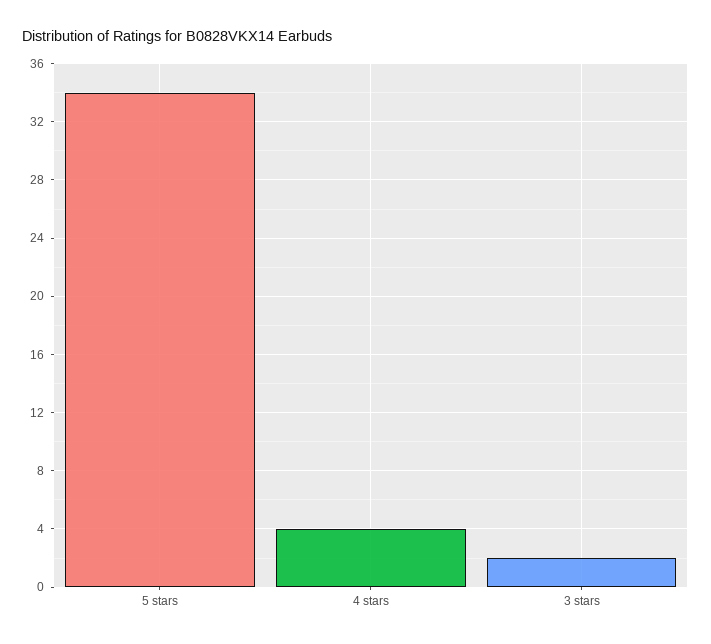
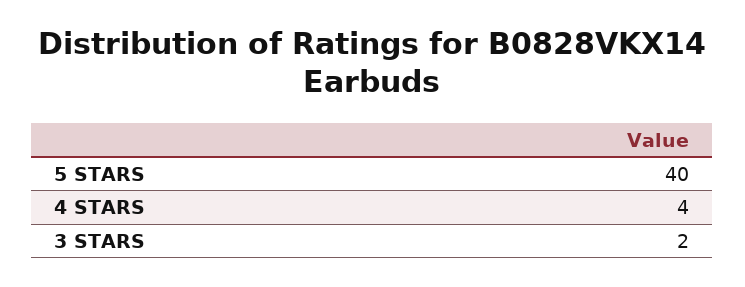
  {
-   "5 stars": 34,
+   "5 stars": 40,
    "4 stars": 4,
    "3 stars": 2
  }

